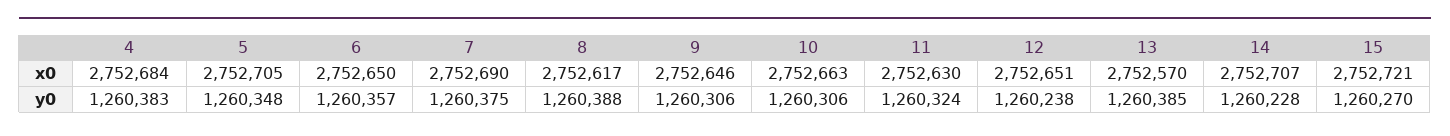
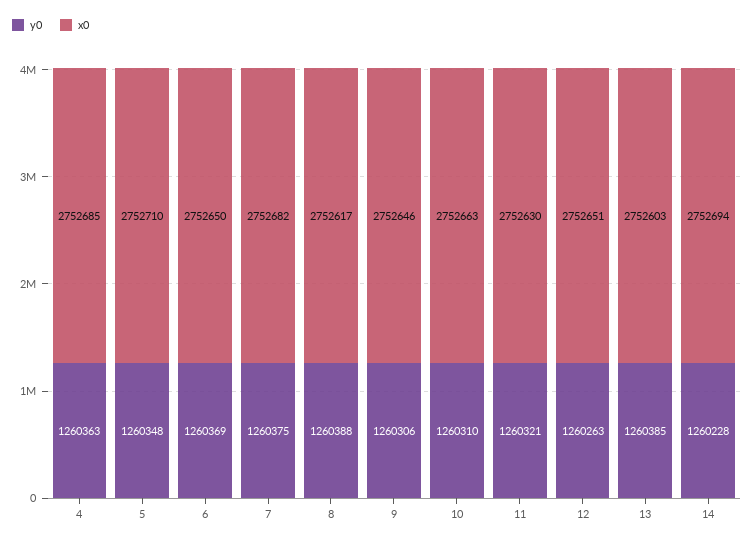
  {
    "x0": {
-     "4": 2752684,
+     "4": 2752685,
-     "5": 2752705,
+     "5": 2752710,
      "6": 2752650,
-     "7": 2752690,
+     "7": 2752682,
      "8": 2752617,
      "9": 2752646,
      "10": 2752663,
      "11": 2752630,
      "12": 2752651,
-     "13": 2752570,
+     "13": 2752603,
-     "14": 2752707,
+     "14": 2752694
-     "15": 2752721
    },
    "y0": {
-     "4": 1260383,
+     "4": 1260363,
      "5": 1260348,
-     "6": 1260357,
+     "6": 1260369,
      "7": 1260375,
      "8": 1260388,
      "9": 1260306,
-     "10": 1260306,
+     "10": 1260310,
-     "11": 1260324,
+     "11": 1260321,
-     "12": 1260238,
+     "12": 1260263,
      "13": 1260385,
-     "14": 1260228,
+     "14": 1260228
-     "15": 1260270
    }
  }

